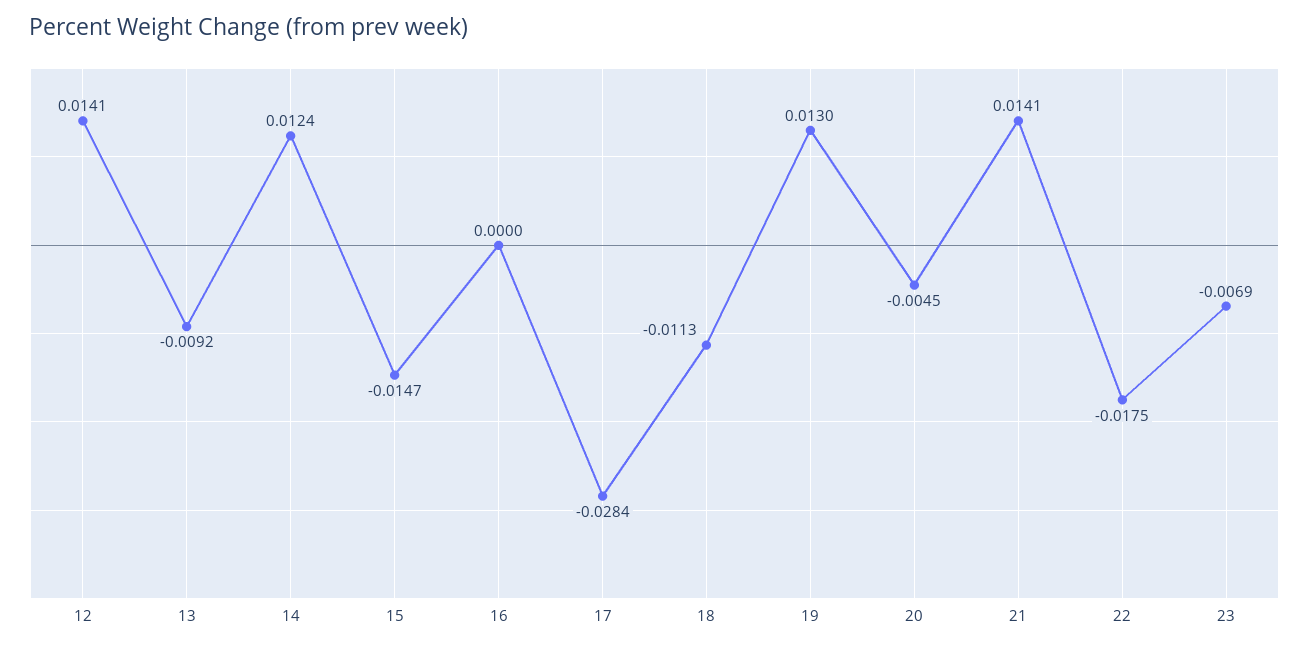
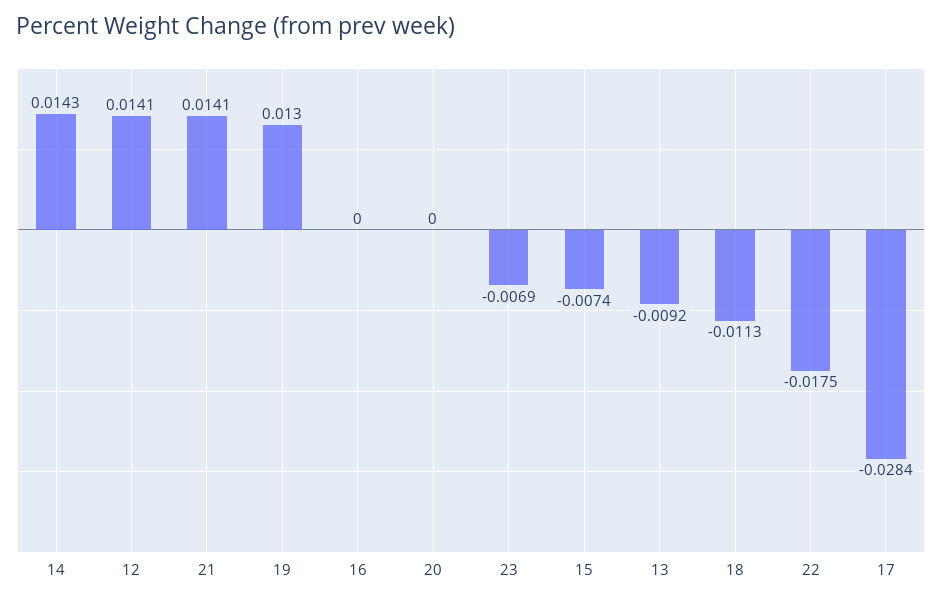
  {
    "12": 0.0141,
    "13": -0.0092,
-   "14": 0.0124,
+   "14": 0.0143,
-   "15": -0.0147,
+   "15": -0.0074,
    "16": 0,
    "17": -0.0284,
    "18": -0.0113,
    "19": 0.013,
-   "20": -0.0045,
+   "20": 0,
    "21": 0.0141,
    "22": -0.0175,
    "23": -0.0069
  }

